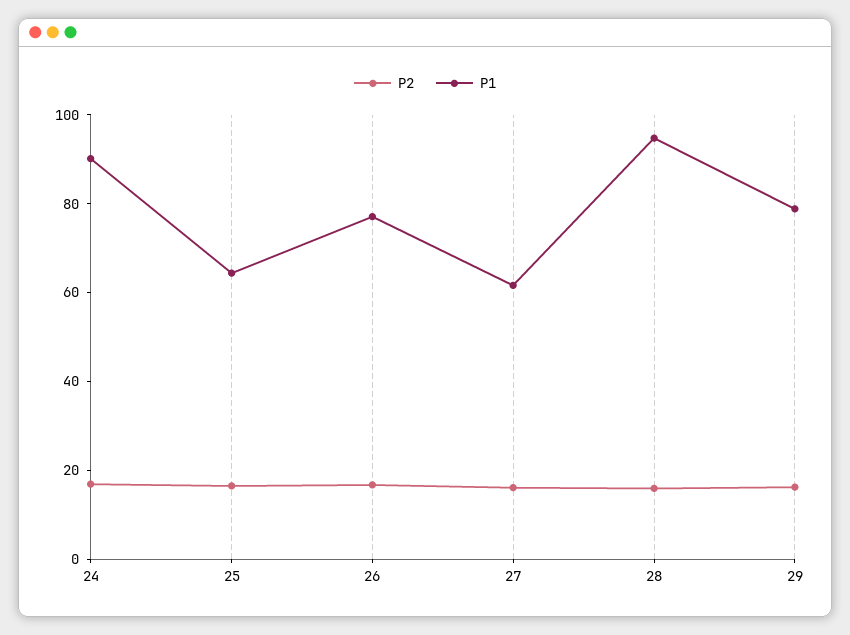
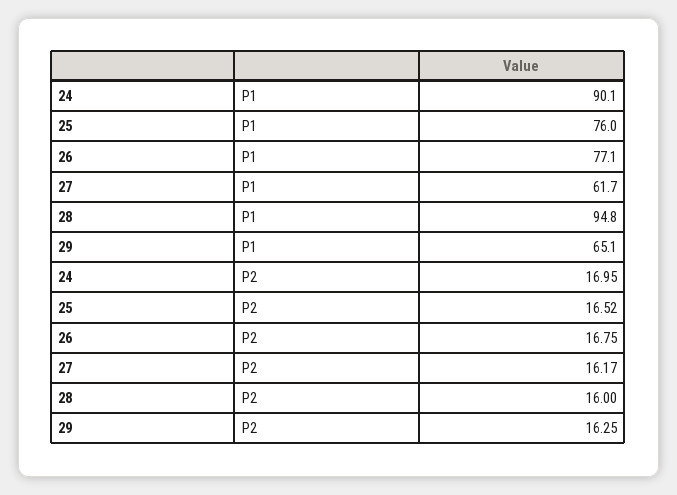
  {
    "P2": {
      "24": 16.95,
      "25": 16.52,
      "26": 16.75,
      "27": 16.17,
      "28": 16,
      "29": 16.25
    },
    "P1": {
      "24": 90.1,
-     "25": 65,
+     "25": 76,
      "26": 77.1,
      "27": 61.7,
      "28": 94.8,
-     "29": 80
+     "29": 65.1
    }
  }

